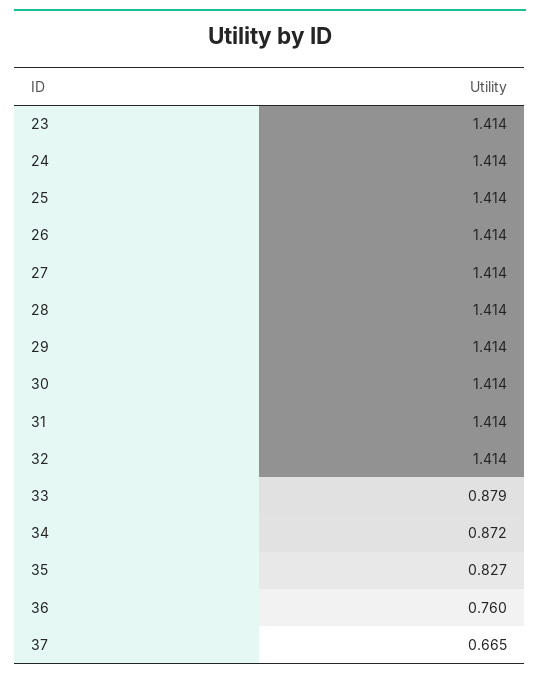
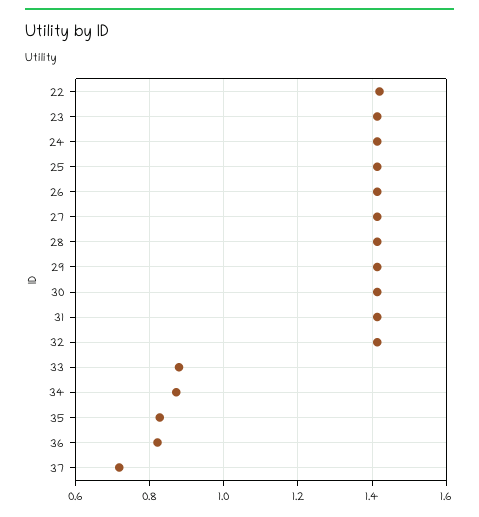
  {
    "23": 1.414,
    "24": 1.414,
    "25": 1.414,
    "26": 1.414,
    "27": 1.414,
    "28": 1.414,
    "29": 1.414,
    "30": 1.414,
    "31": 1.414,
    "32": 1.414,
    "33": 0.879,
    "34": 0.872,
    "35": 0.827,
-   "36": 0.76,
+   "36": 0.82,
-   "37": 0.665
+   "37": 0.72,
+   "22": 1.42
  }

